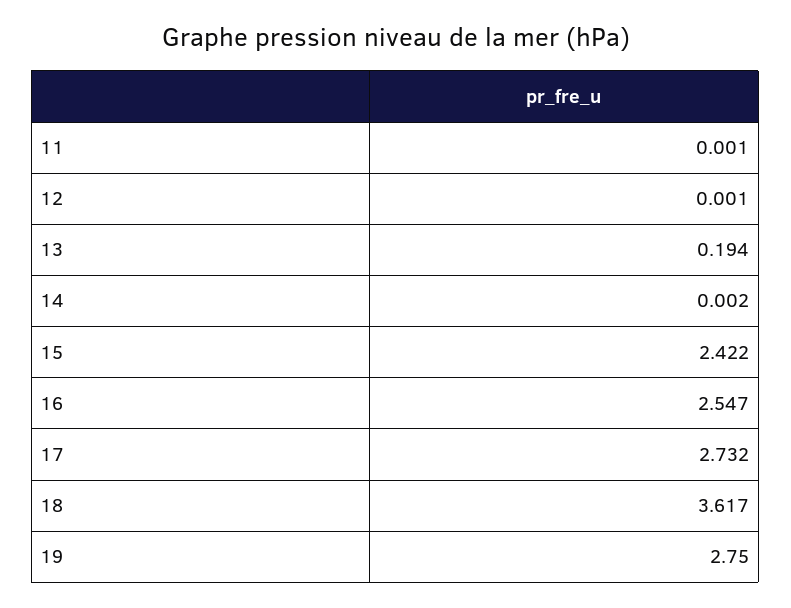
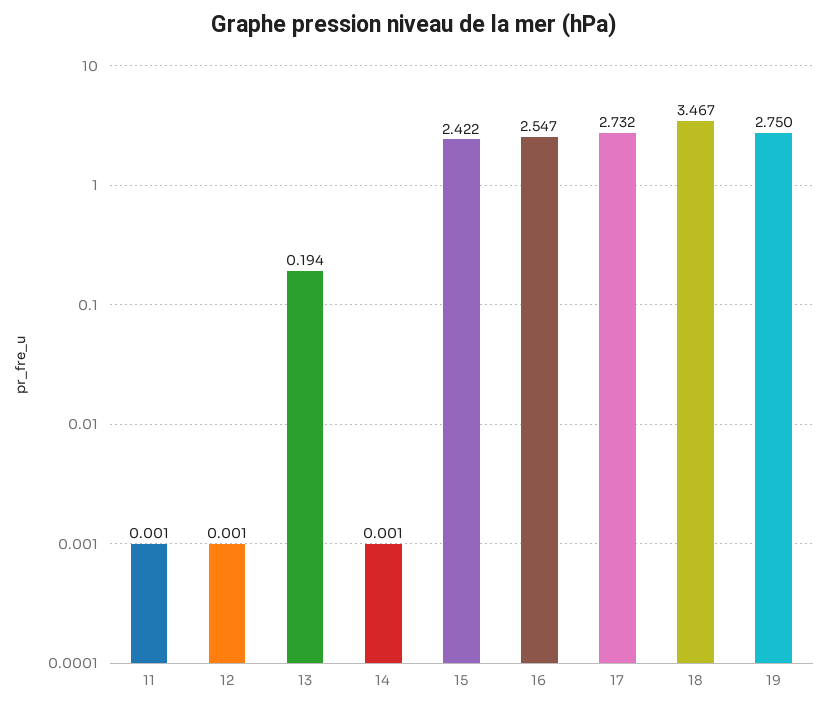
  {
    "11": 0.001,
    "12": 0.001,
    "13": 0.194,
-   "14": 0.002,
+   "14": 0.001,
    "15": 2.422,
    "16": 2.547,
    "17": 2.732,
-   "18": 3.617,
+   "18": 3.467,
    "19": 2.75
  }

